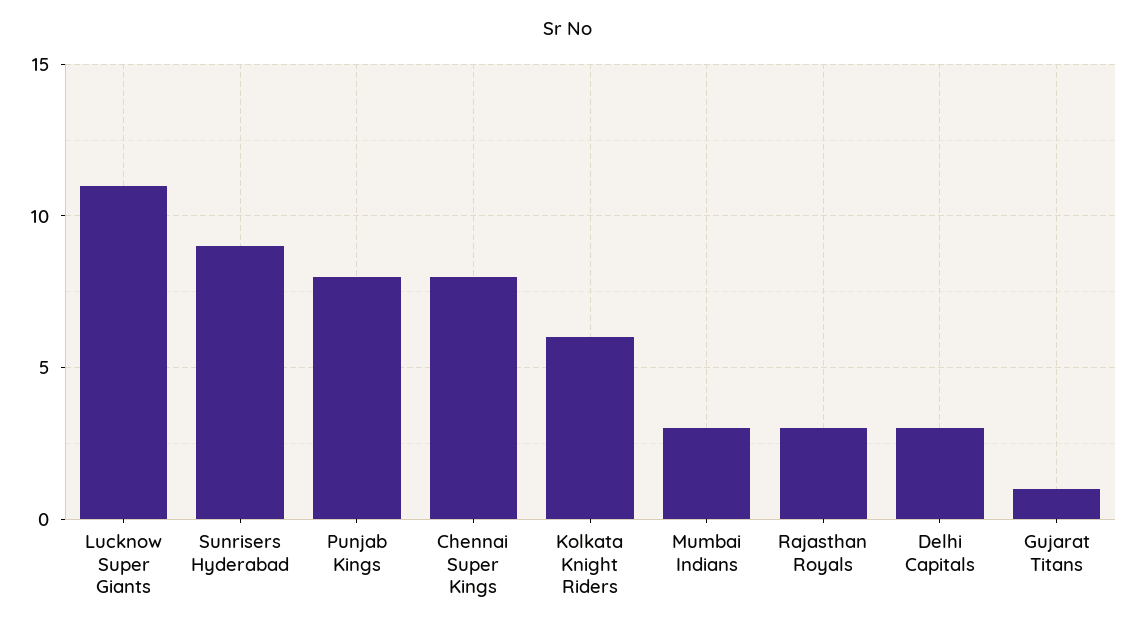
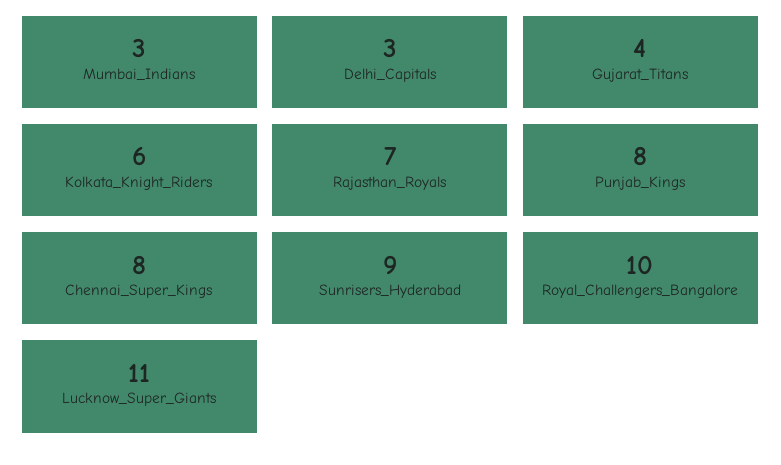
  {
    "Lucknow Super Giants": 11,
    "Sunrisers Hyderabad": 9,
    "Punjab Kings": 8,
    "Chennai Super Kings": 8,
    "Kolkata Knight Riders": 6,
    "Mumbai Indians": 3,
-   "Rajasthan Royals": 3,
+   "Rajasthan Royals": 7,
    "Delhi Capitals": 3,
-   "Gujarat Titans": 1
+   "Gujarat Titans": 4,
+   "Royal_Challengers_Bangalore": 10
  }

